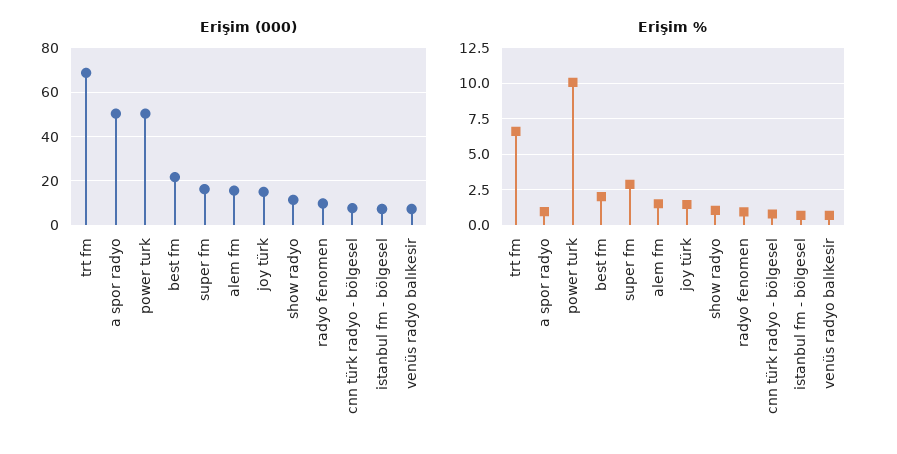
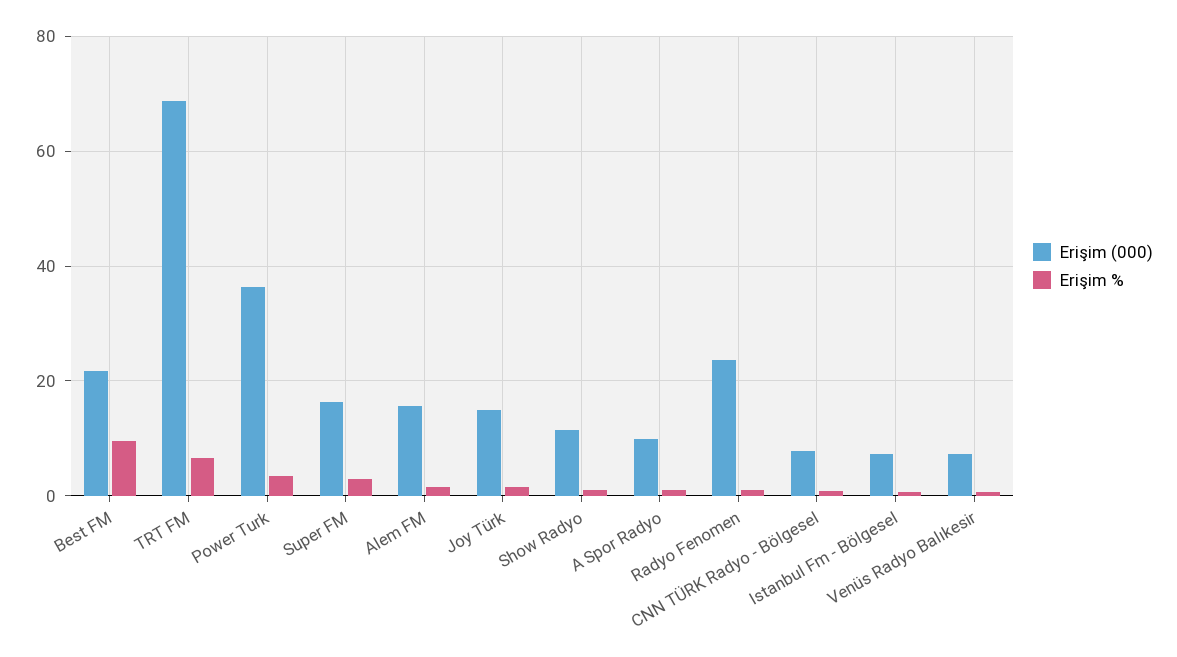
  {
    "Erişim (000)": {
      "trt fm": 68,
-     "a spor radyo": 50,
+     "a spor radyo": 10,
-     "power turk": 50,
+     "power turk": 36,
      "best fm": 22,
      "super fm": 16,
      "alem fm": 16,
      "joy türk": 16,
      "show radyo": 12,
-     "radyo fenomen": 10,
+     "radyo fenomen": 24,
      "cnn türk radyo - bölgesel": 8,
      "istanbul fm - bölgesel": 8,
      "venüs radyo balıkesir": 8
    },
    "Erişim %": {
      "trt fm": 6.5,
      "a spor radyo": 1,
-     "power turk": 10,
+     "power turk": 4,
-     "best fm": 2,
+     "best fm": 10,
      "super fm": 3,
      "alem fm": 1.5,
      "joy türk": 1.5,
      "show radyo": 1,
      "radyo fenomen": 1,
      "cnn türk radyo - bölgesel": 1,
      "istanbul fm - bölgesel": 0.5,
      "venüs radyo balıkesir": 0.5
    }
  }

